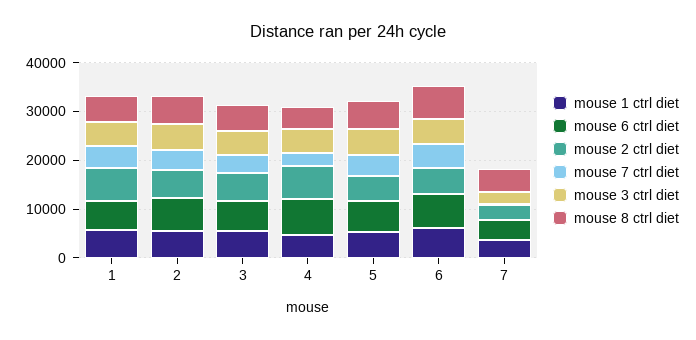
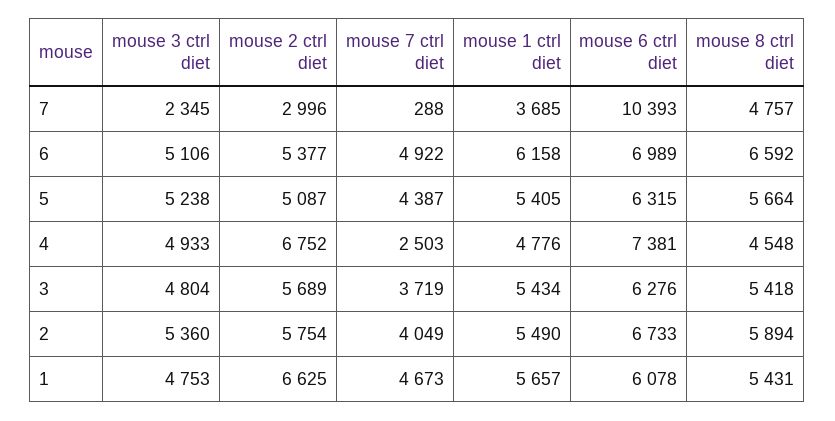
  {
    "mouse 1 ctrl diet": {
      "1": 5657,
      "2": 5490,
      "3": 5434,
      "4": 4776,
      "5": 5405,
      "6": 6158,
      "7": 3685
    },
    "mouse 6 ctrl diet": {
      "1": 6078,
      "2": 6733,
      "3": 6276,
      "4": 7381,
      "5": 6315,
      "6": 6989,
-     "7": 4000
+     "7": 10393
    },
    "mouse 2 ctrl diet": {
      "1": 6625,
      "2": 5754,
      "3": 5689,
      "4": 6752,
      "5": 5087,
      "6": 5377,
      "7": 2996
    },
    "mouse 7 ctrl diet": {
      "1": 4673,
      "2": 4049,
      "3": 3719,
      "4": 2503,
      "5": 4387,
      "6": 4922,
      "7": 288
    },
    "mouse 3 ctrl diet": {
      "1": 4753,
      "2": 5360,
      "3": 4804,
      "4": 4933,
      "5": 5238,
      "6": 5106,
      "7": 2345
    },
    "mouse 8 ctrl diet": {
      "1": 5431,
      "2": 5894,
      "3": 5418,
      "4": 4548,
      "5": 5664,
      "6": 6592,
      "7": 4757
    }
  }

